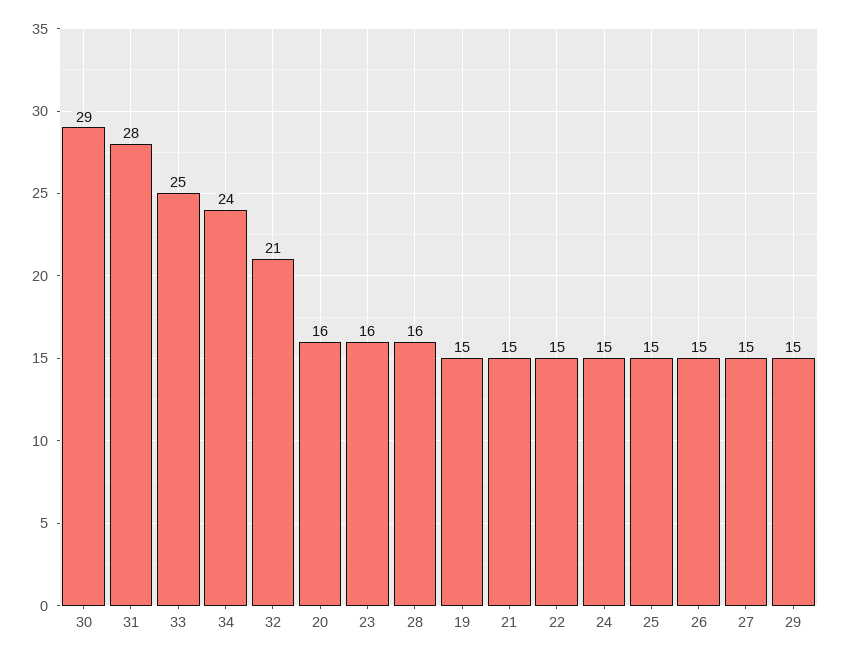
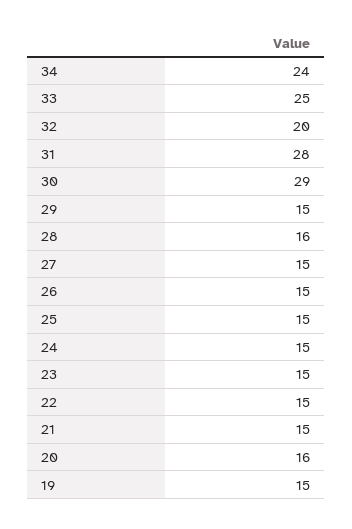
  {
    "30": 29,
    "31": 28,
    "33": 25,
    "34": 24,
-   "32": 21,
+   "32": 20,
    "20": 16,
-   "23": 16,
+   "23": 15,
    "28": 16,
    "19": 15,
    "21": 15,
    "22": 15,
    "24": 15,
    "25": 15,
    "26": 15,
    "27": 15,
    "29": 15
  }

